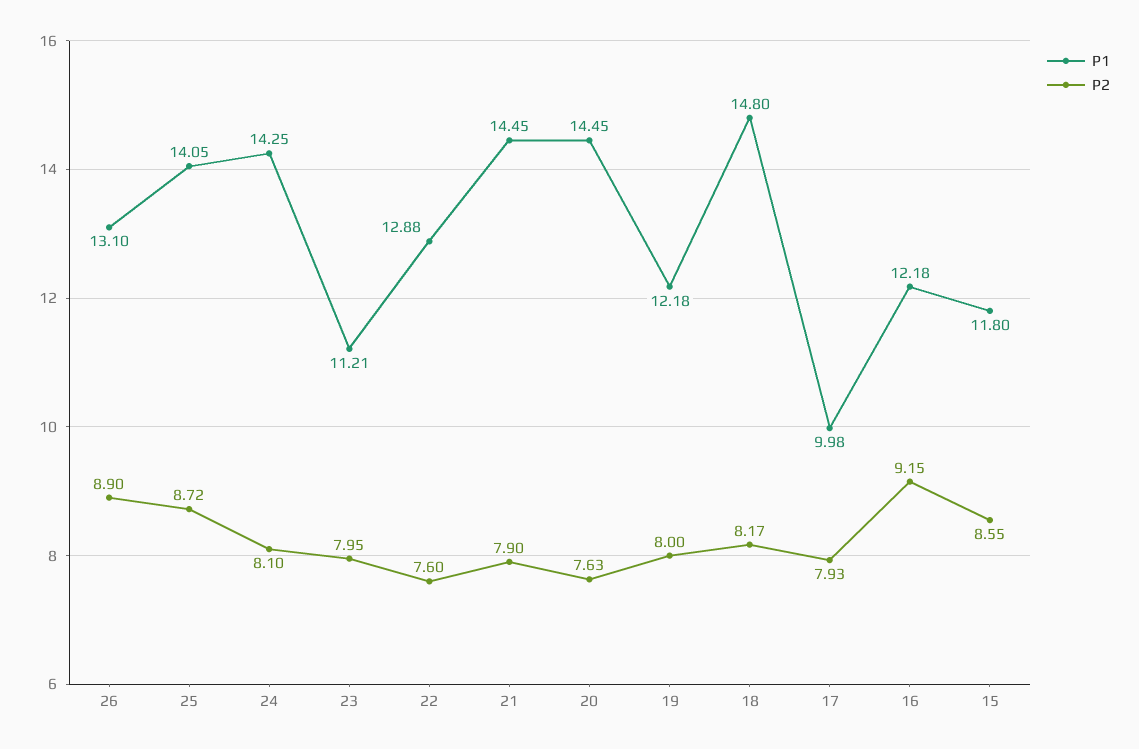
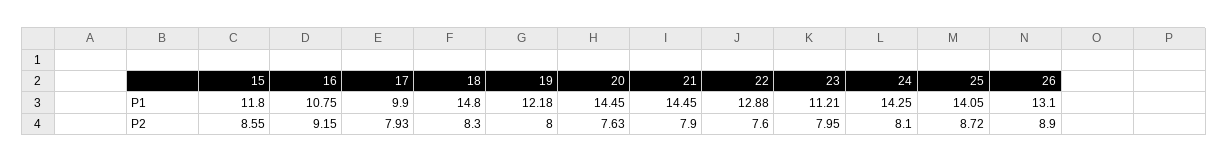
  {
    "P1": {
      "26": 13.1,
      "25": 14.05,
      "24": 14.25,
      "23": 11.21,
      "22": 12.88,
      "21": 14.45,
      "20": 14.45,
      "19": 12.18,
      "18": 14.8,
-     "17": 9.98,
+     "17": 9.9,
-     "16": 12.18,
+     "16": 10.75,
      "15": 11.8
    },
    "P2": {
      "26": 8.9,
      "25": 8.72,
      "24": 8.1,
      "23": 7.95,
      "22": 7.6,
      "21": 7.9,
      "20": 7.63,
      "19": 8,
-     "18": 8.17,
+     "18": 8.3,
      "17": 7.93,
      "16": 9.15,
      "15": 8.55
    }
  }

